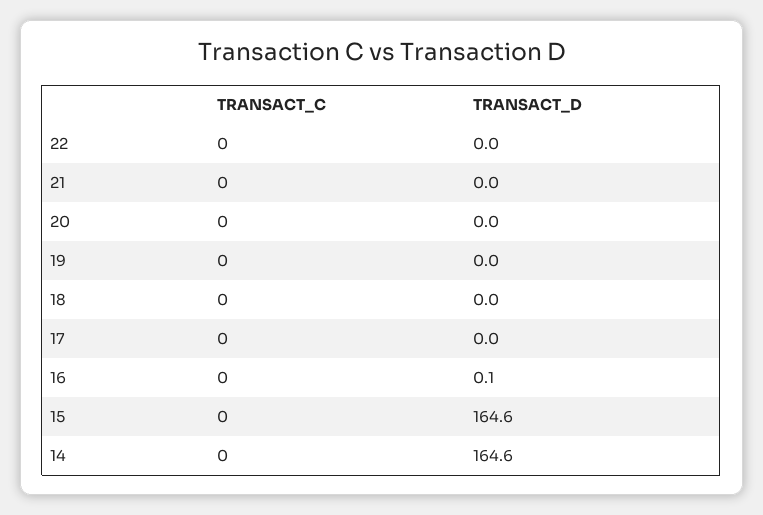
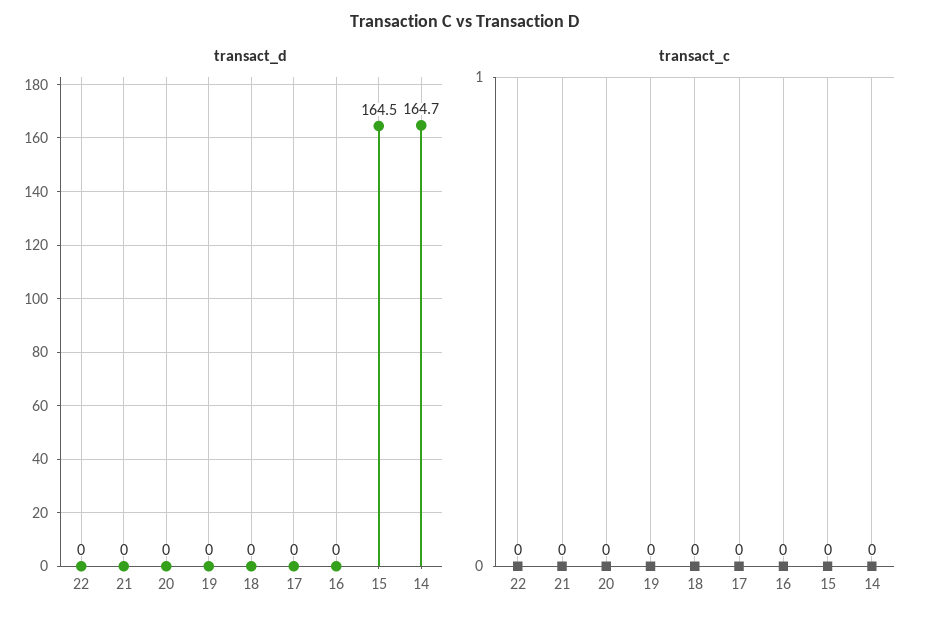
  {
    "TRANSACT_C": {
      "22": 0,
      "21": 0,
      "20": 0,
      "19": 0,
      "18": 0,
      "17": 0,
      "16": 0,
      "15": 0,
      "14": 0
    },
    "TRANSACT_D": {
      "22": 0,
      "21": 0,
      "20": 0,
      "19": 0,
      "18": 0,
      "17": 0,
-     "16": 0.1,
+     "16": 0,
-     "15": 164.6,
+     "15": 164.5,
-     "14": 164.6
+     "14": 164.7
    }
  }

